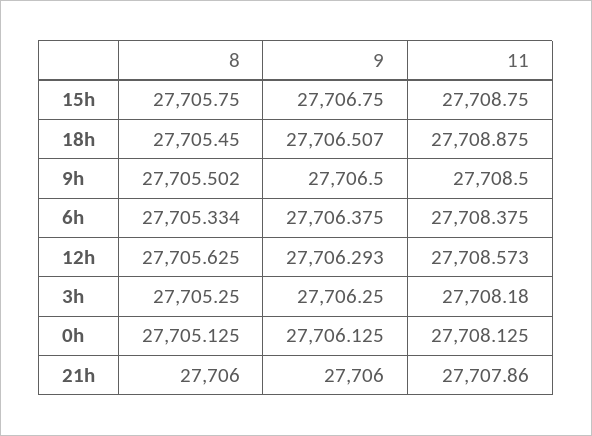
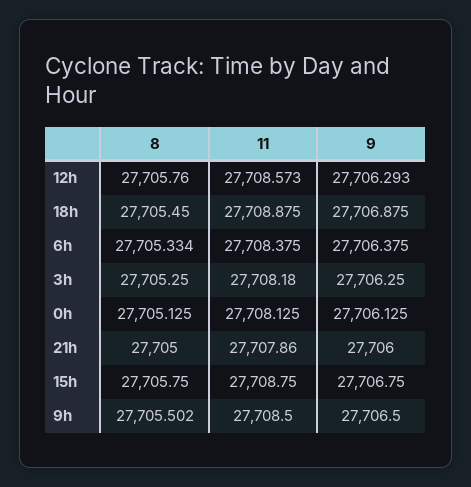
  {
    "8": {
      "15h": 27705.75,
      "18h": 27705.45,
      "9h": 27705.502,
      "6h": 27705.334,
-     "12h": 27705.625,
+     "12h": 27705.76,
      "3h": 27705.25,
      "0h": 27705.125,
-     "21h": 27706
+     "21h": 27705
    },
    "9": {
      "15h": 27706.75,
-     "18h": 27706.507,
+     "18h": 27706.875,
      "9h": 27706.5,
      "6h": 27706.375,
      "12h": 27706.293,
      "3h": 27706.25,
      "0h": 27706.125,
      "21h": 27706
    },
    "11": {
      "15h": 27708.75,
      "18h": 27708.875,
      "9h": 27708.5,
      "6h": 27708.375,
      "12h": 27708.573,
      "3h": 27708.18,
      "0h": 27708.125,
      "21h": 27707.86
    }
  }

